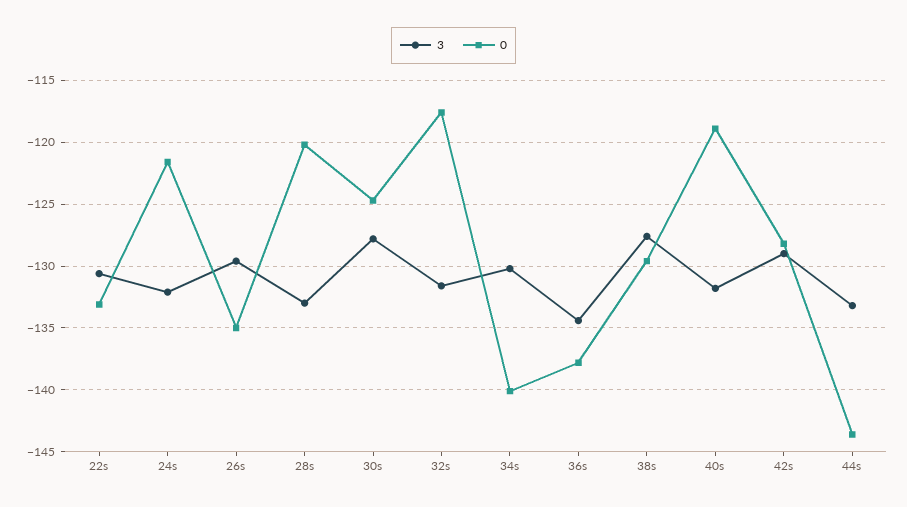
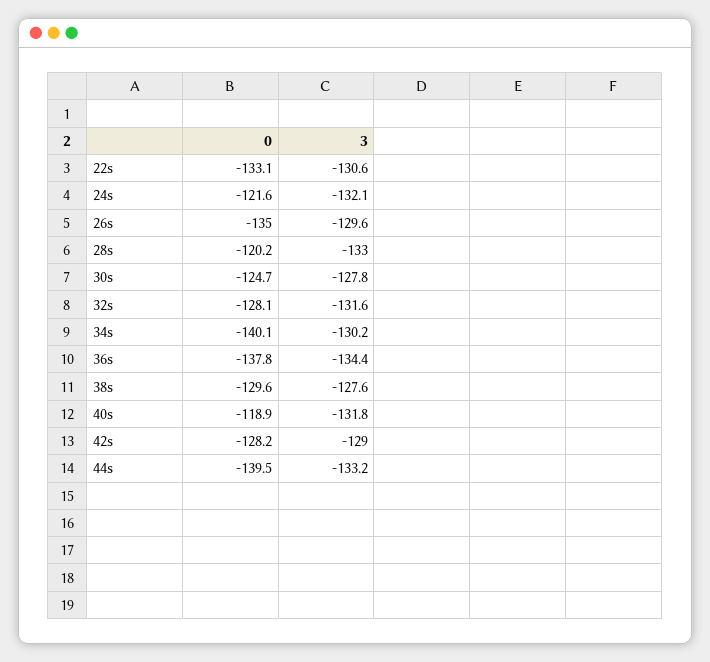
  {
    "3": {
      "22s": -130.6,
      "24s": -132.1,
      "26s": -129.6,
      "28s": -133,
      "30s": -127.8,
      "32s": -131.6,
      "34s": -130.2,
      "36s": -134.4,
      "38s": -127.6,
      "40s": -131.8,
      "42s": -129,
      "44s": -133.2
    },
    "0": {
      "22s": -133.1,
      "24s": -121.6,
      "26s": -135,
      "28s": -120.2,
      "30s": -124.7,
-     "32s": -117.5,
+     "32s": -128.1,
      "34s": -140.1,
      "36s": -137.8,
      "38s": -129.6,
      "40s": -118.9,
      "42s": -128.2,
-     "44s": -143.5
+     "44s": -139.5
    }
  }

